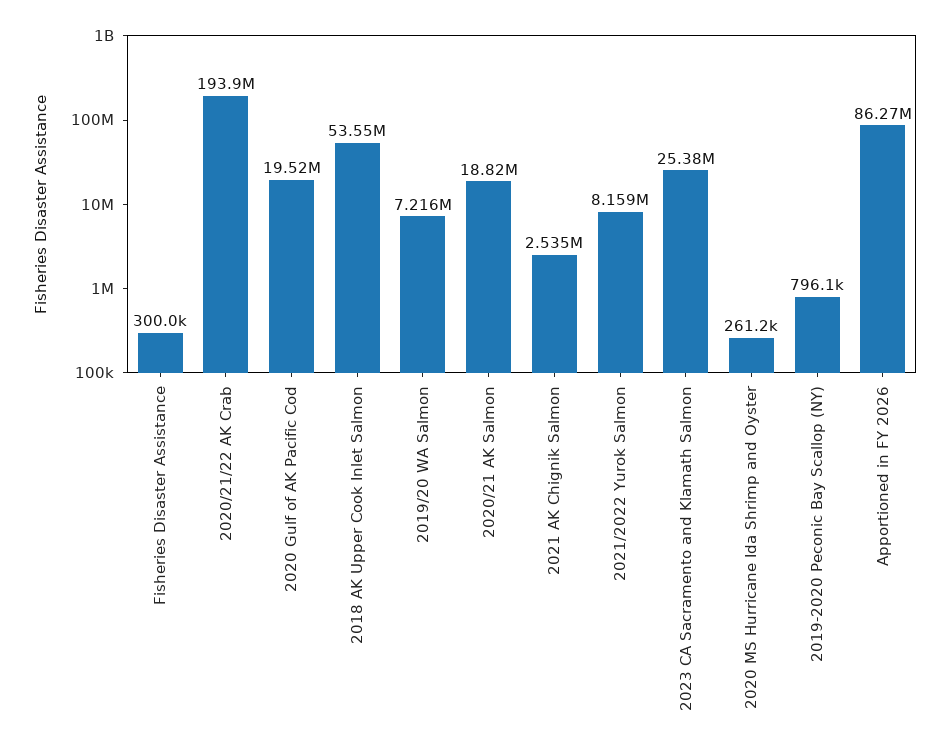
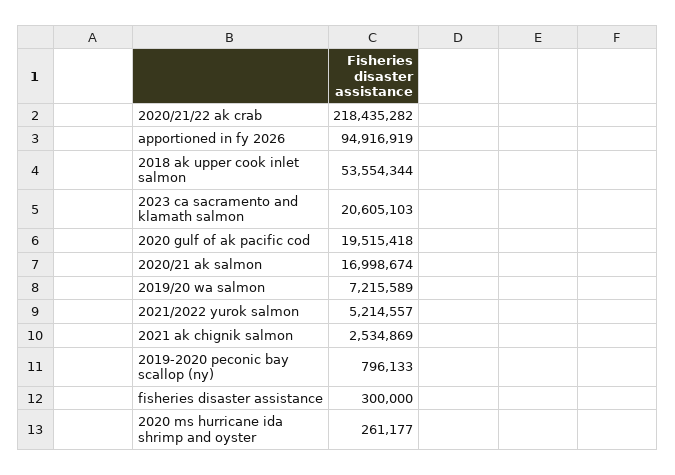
  {
    "Fisheries Disaster Assistance": 300000,
-   "2020/21/22 AK Crab": 193900000,
+   "2020/21/22 AK Crab": 218435282,
    "2020 Gulf of AK Pacific Cod": 19515418,
    "2018 AK Upper Cook Inlet Salmon": 53554344,
    "2019/20 WA Salmon": 7215589,
-   "2020/21 AK Salmon": 18820000,
+   "2020/21 AK Salmon": 16998674,
    "2021 AK Chignik Salmon": 2534869,
-   "2021/2022 Yurok Salmon": 8159000,
+   "2021/2022 Yurok Salmon": 5214557,
-   "2023 CA Sacramento and Klamath Salmon": 25380000,
+   "2023 CA Sacramento and Klamath Salmon": 20605103,
    "2020 MS Hurricane Ida Shrimp and Oyster": 261177,
    "2019-2020 Peconic Bay Scallop (NY)": 796133,
-   "Apportioned in FY 2026": 86270000
+   "Apportioned in FY 2026": 94916919
  }

